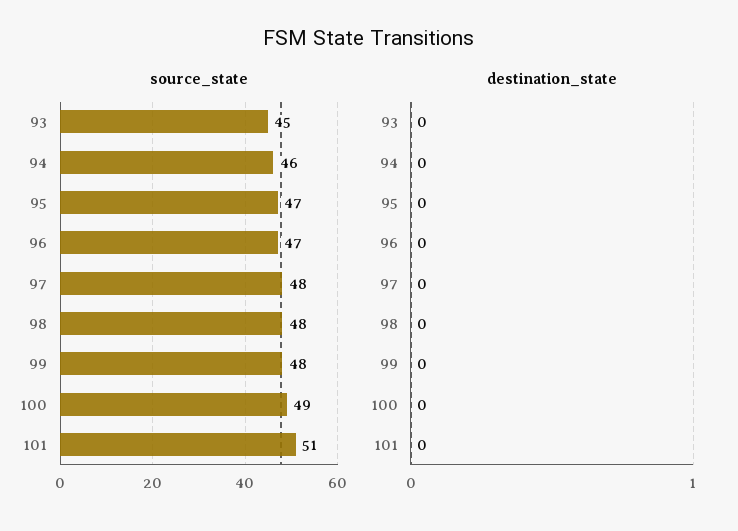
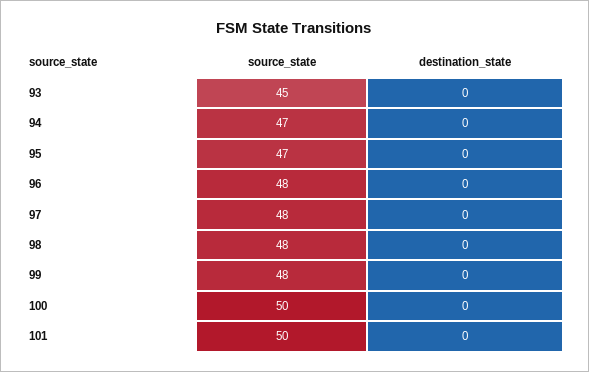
  {
    "source_state": {
      "93": 45,
-     "94": 46,
+     "94": 47,
      "95": 47,
-     "96": 47,
+     "96": 48,
      "97": 48,
      "98": 48,
      "99": 48,
-     "100": 49,
+     "100": 50,
-     "101": 51
+     "101": 50
    },
    "destination_state": {
      "93": 0,
      "94": 0,
      "95": 0,
      "96": 0,
      "97": 0,
      "98": 0,
      "99": 0,
      "100": 0,
      "101": 0
    }
  }

